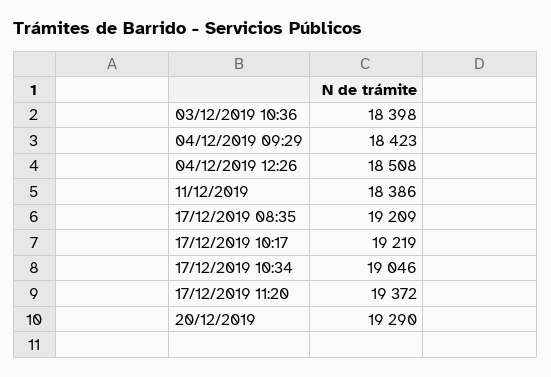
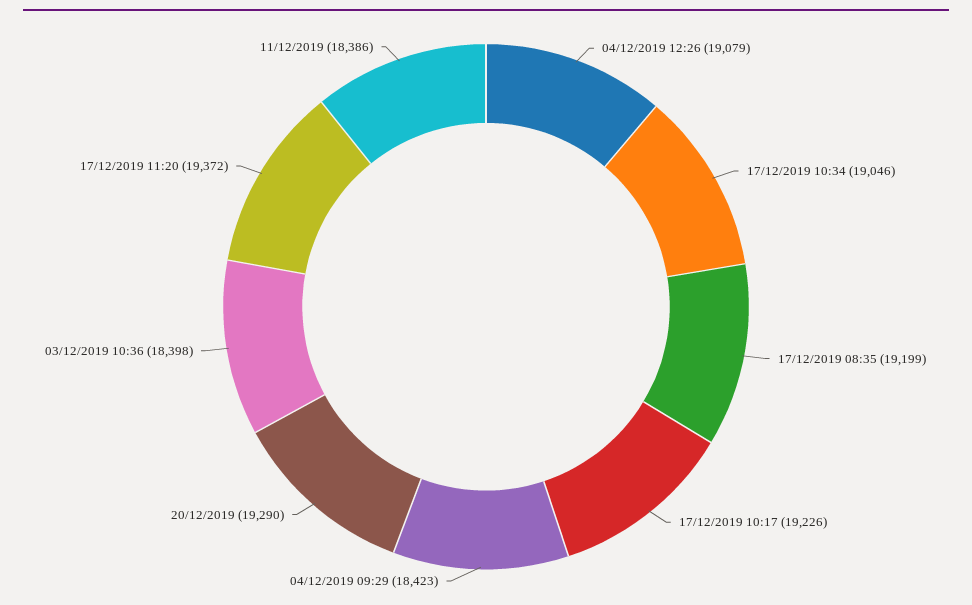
  {
    "03/12/2019 10:36": 18398,
    "04/12/2019 09:29": 18423,
-   "04/12/2019 12:26": 18508,
+   "04/12/2019 12:26": 19079,
    "11/12/2019": 18386,
-   "17/12/2019 08:35": 19209,
+   "17/12/2019 08:35": 19199,
-   "17/12/2019 10:17": 19219,
+   "17/12/2019 10:17": 19226,
    "17/12/2019 10:34": 19046,
    "17/12/2019 11:20": 19372,
    "20/12/2019": 19290
  }

